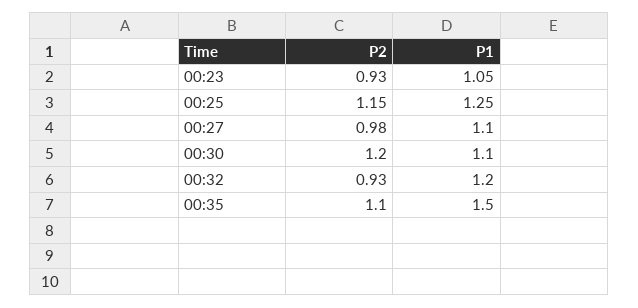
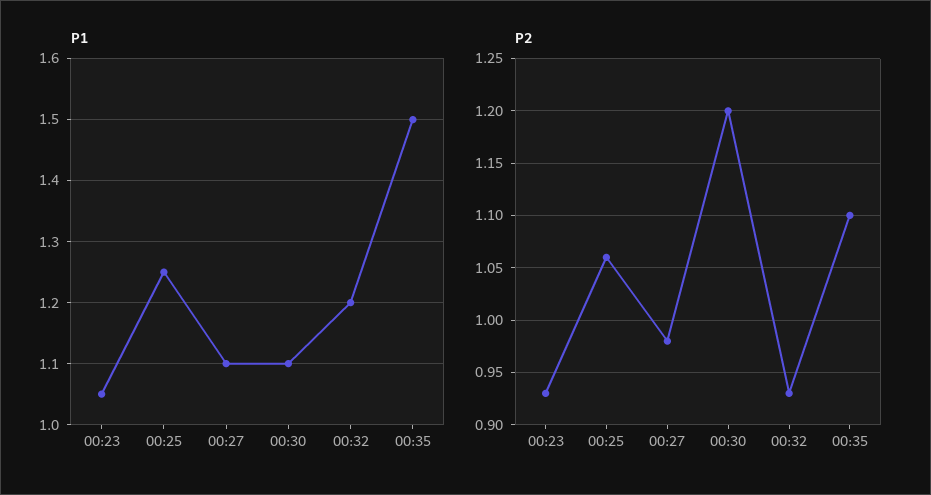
  {
    "P2": {
      "00:23": 0.93,
-     "00:25": 1.15,
+     "00:25": 1.06,
      "00:27": 0.98,
      "00:30": 1.2,
      "00:32": 0.93,
      "00:35": 1.1
    },
    "P1": {
      "00:23": 1.05,
      "00:25": 1.25,
      "00:27": 1.1,
      "00:30": 1.1,
      "00:32": 1.2,
      "00:35": 1.5
    }
  }

